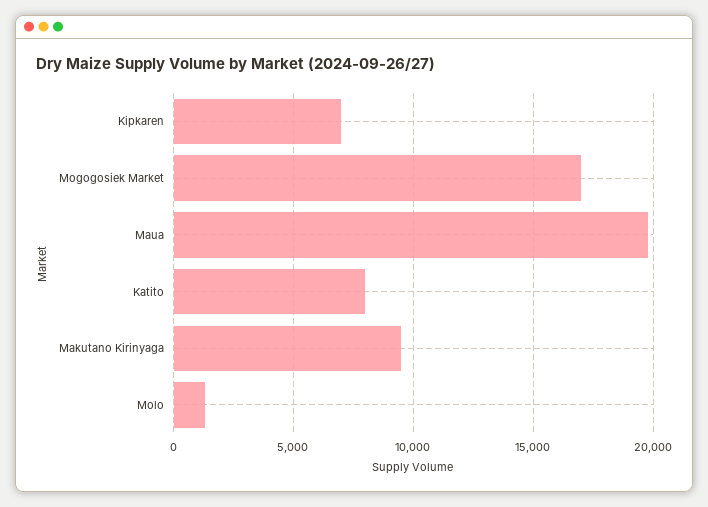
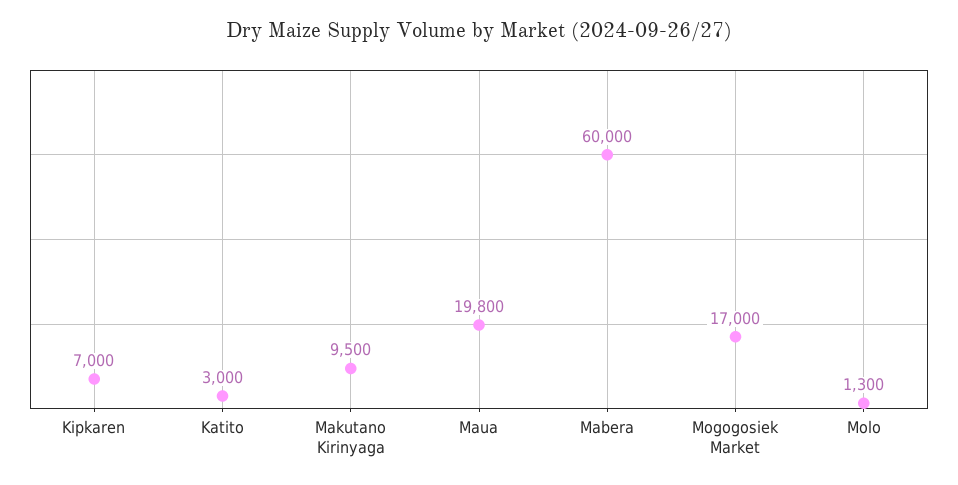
  {
    "Kipkaren": 7000,
    "Mogogosiek Market": 17000,
    "Maua": 19800,
-   "Katito": 8000,
+   "Katito": 3000,
    "Makutano Kirinyaga": 9500,
-   "Molo": 1300
+   "Molo": 1300,
+   "Mabera": 60000
  }

